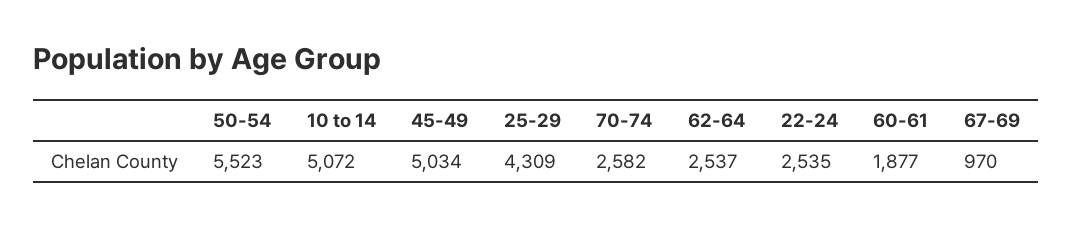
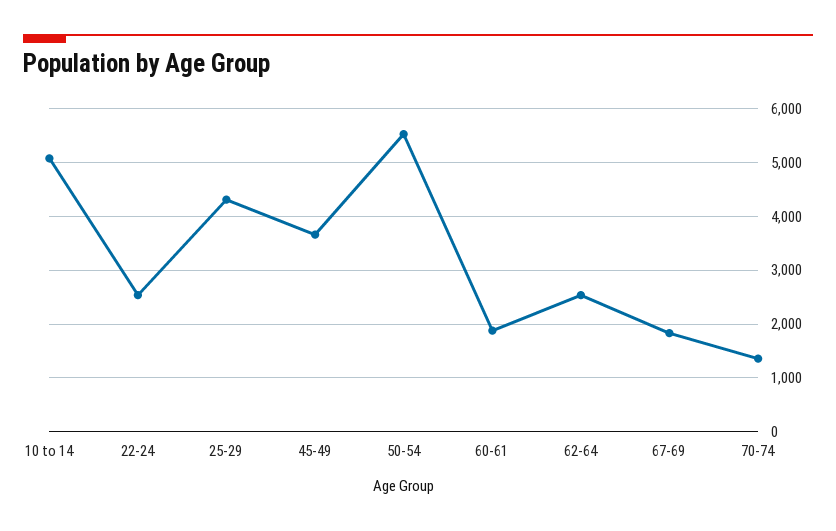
  {
    "50-54": 5523,
    "10 to 14": 5072,
-   "45-49": 5034,
+   "45-49": 3600,
    "25-29": 4309,
-   "70-74": 2582,
+   "70-74": 1400,
    "62-64": 2537,
    "22-24": 2535,
    "60-61": 1877,
-   "67-69": 970
+   "67-69": 1800
  }

